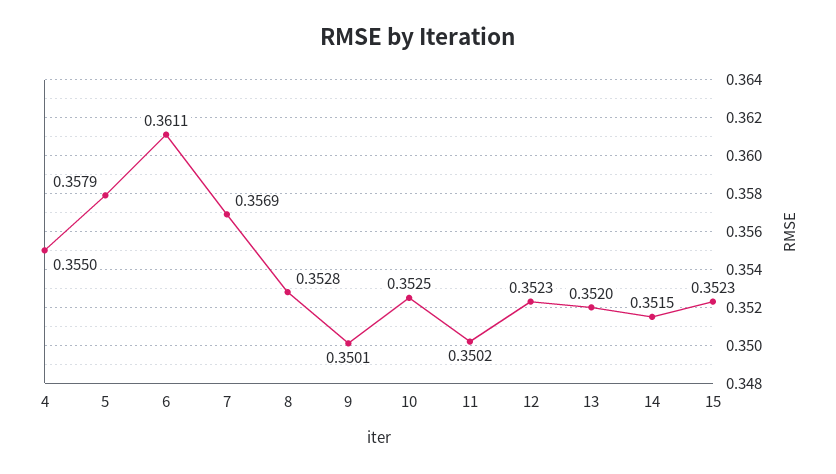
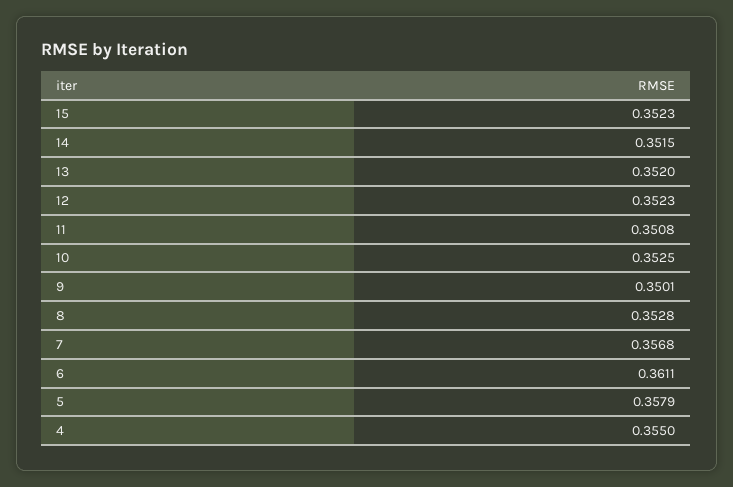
  {
    "4": 0.355,
    "5": 0.3579,
    "6": 0.3611,
-   "7": 0.3569,
+   "7": 0.3568,
    "8": 0.3528,
    "9": 0.3501,
    "10": 0.3525,
-   "11": 0.3502,
+   "11": 0.3508,
    "12": 0.3523,
    "13": 0.352,
    "14": 0.3515,
    "15": 0.3523
  }

